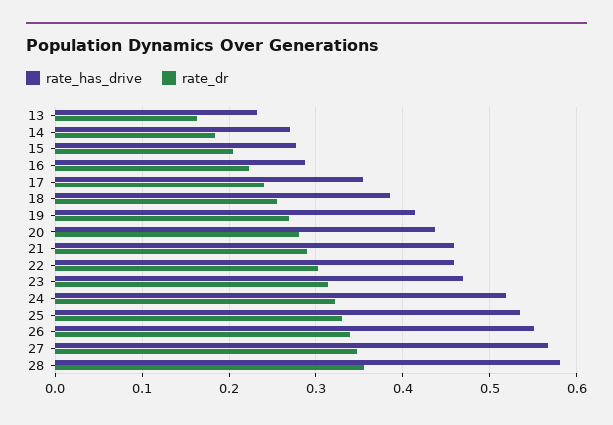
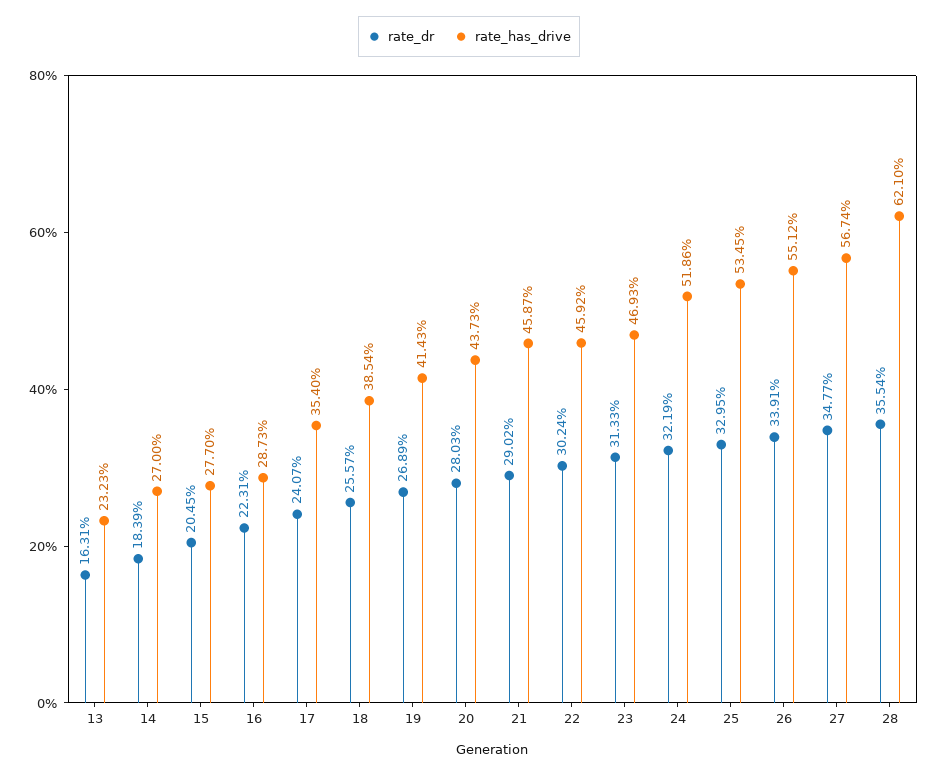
  {
    "rate_has_drive": {
      "13": 0.2323,
      "14": 0.27,
      "15": 0.277,
      "16": 0.2873,
      "17": 0.354,
      "18": 0.3854,
      "19": 0.4143,
      "20": 0.4373,
      "21": 0.4587,
      "22": 0.4592,
      "23": 0.4693,
      "24": 0.5186,
      "25": 0.5345,
      "26": 0.5512,
      "27": 0.5674,
-     "28": 0.58
+     "28": 0.621
    },
    "rate_dr": {
      "13": 0.1631,
      "14": 0.1839,
      "15": 0.2045,
      "16": 0.2231,
      "17": 0.2407,
      "18": 0.2557,
      "19": 0.2689,
      "20": 0.2803,
      "21": 0.2902,
      "22": 0.3024,
      "23": 0.3133,
      "24": 0.3219,
      "25": 0.3295,
      "26": 0.3391,
      "27": 0.3477,
      "28": 0.3554
    }
  }

